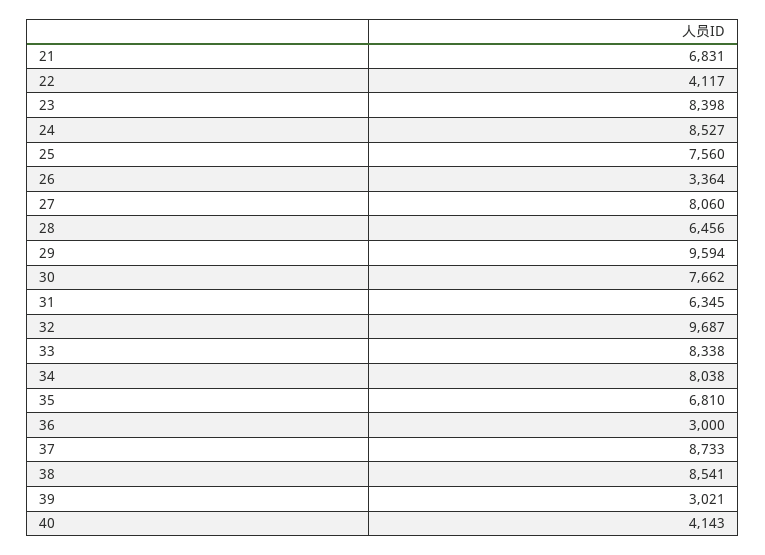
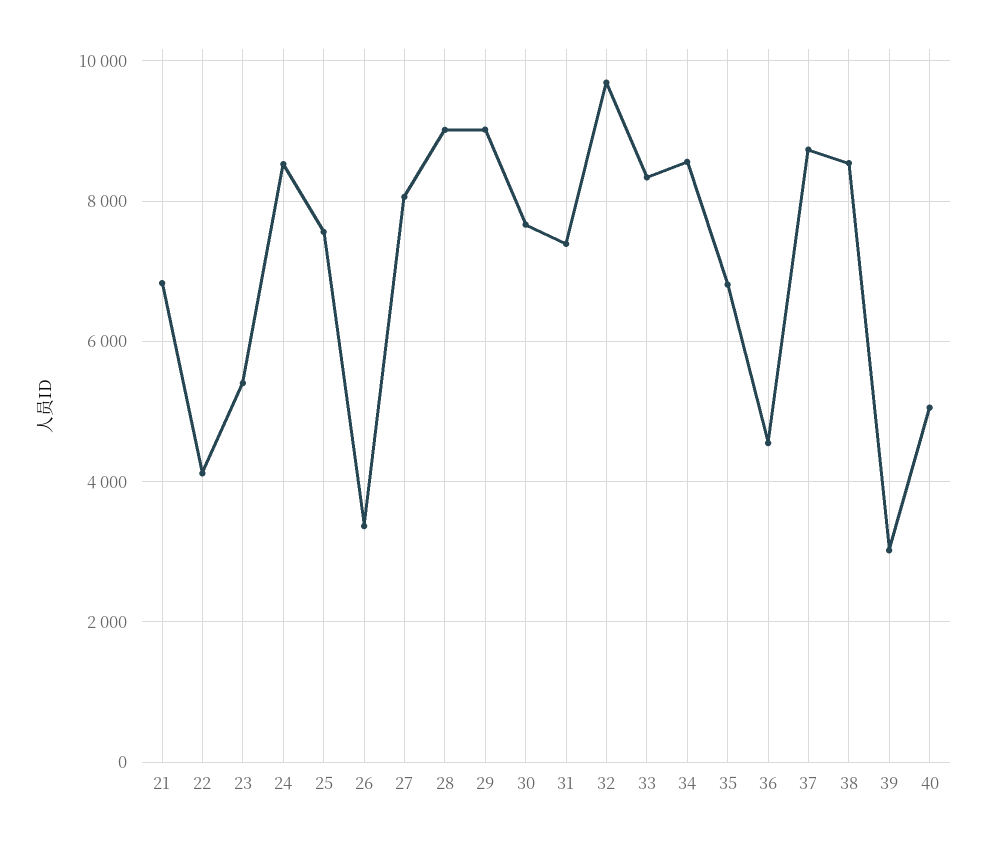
  {
    "21": 6831,
    "22": 4117,
-   "23": 8398,
+   "23": 5400,
    "24": 8527,
    "25": 7560,
    "26": 3364,
    "27": 8060,
-   "28": 6456,
+   "28": 9000,
-   "29": 9594,
+   "29": 9000,
    "30": 7662,
-   "31": 6345,
+   "31": 7400,
    "32": 9687,
    "33": 8338,
-   "34": 8038,
+   "34": 8600,
    "35": 6810,
-   "36": 3000,
+   "36": 4600,
    "37": 8733,
    "38": 8541,
    "39": 3021,
-   "40": 4143
+   "40": 5000
  }

